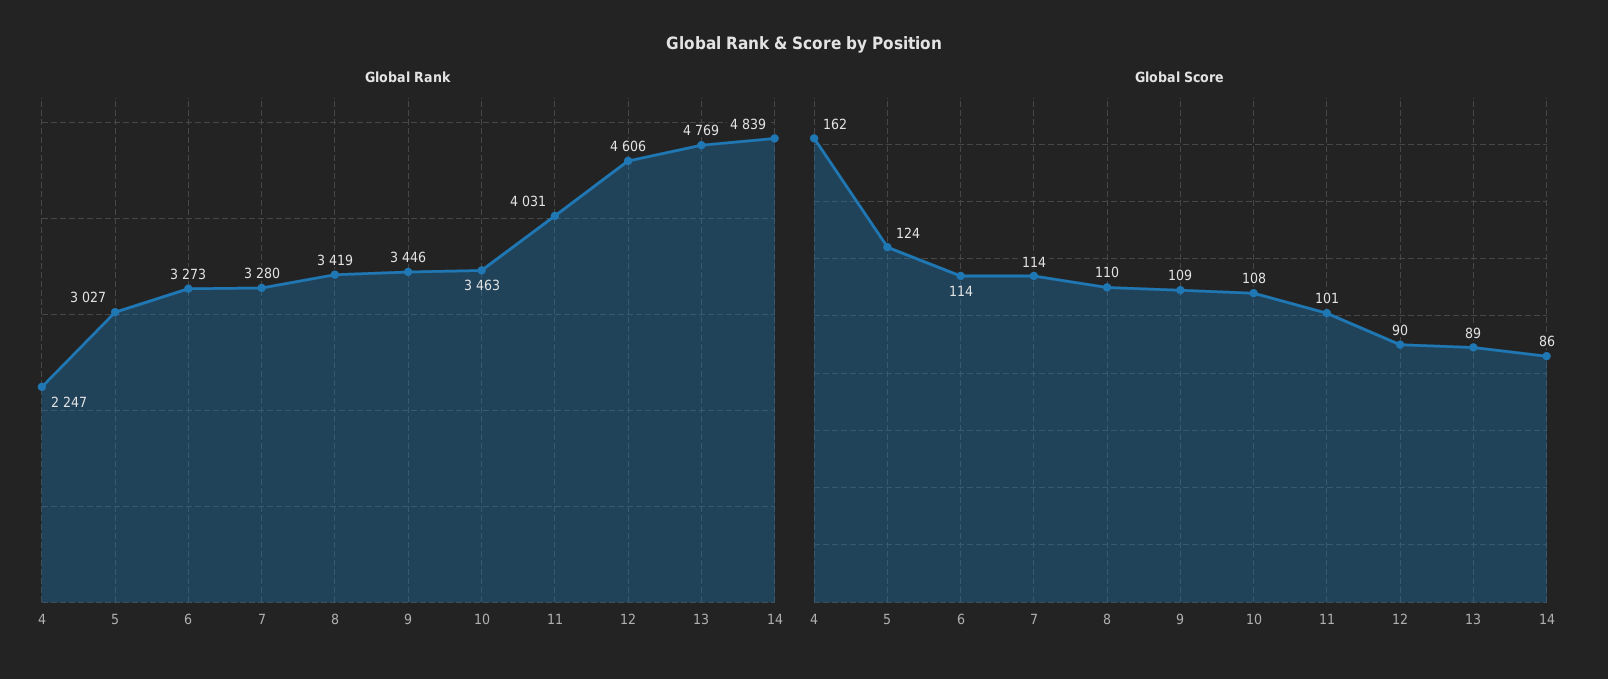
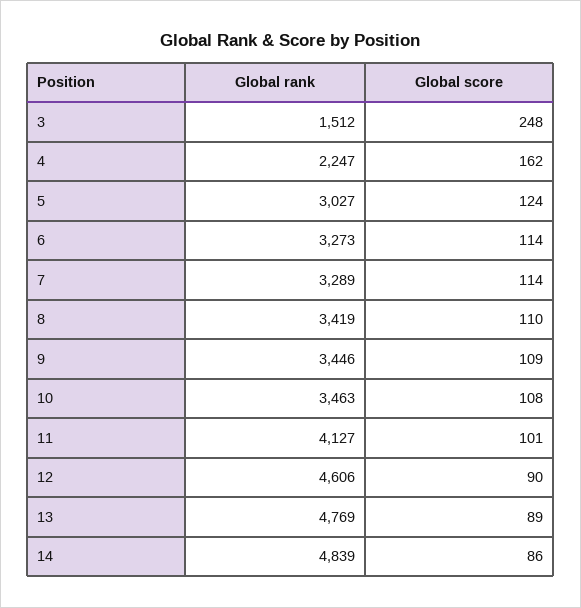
  {
    "Global Rank": {
      "4": 2247,
      "5": 3027,
      "6": 3273,
-     "7": 3280,
+     "7": 3289,
      "8": 3419,
      "9": 3446,
      "10": 3463,
-     "11": 4031,
+     "11": 4127,
      "12": 4606,
      "13": 4769,
-     "14": 4839
+     "14": 4839,
+     "3": 1512
    },
    "Global Score": {
      "4": 162,
      "5": 124,
      "6": 114,
      "7": 114,
      "8": 110,
      "9": 109,
      "10": 108,
      "11": 101,
      "12": 90,
      "13": 89,
-     "14": 86
+     "14": 86,
+     "3": 248
    }
  }

